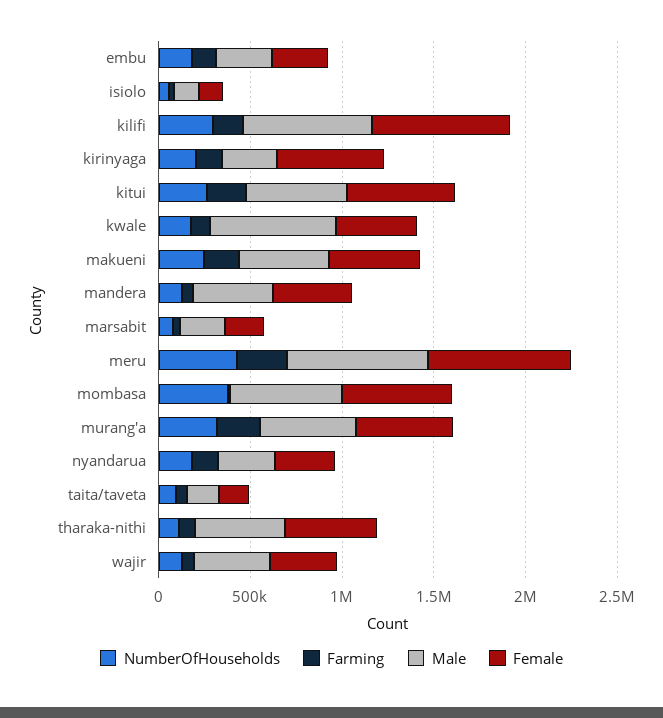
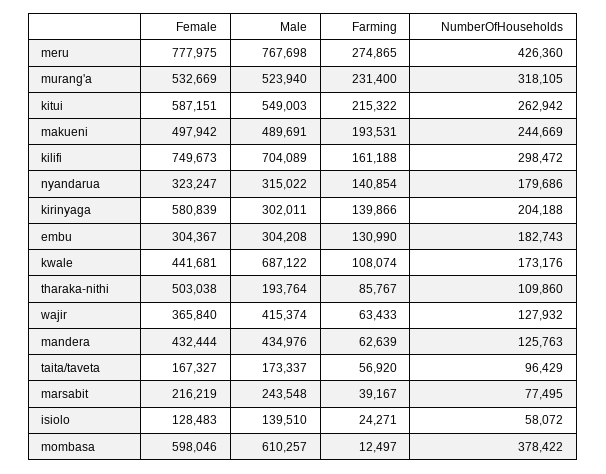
  {
    "NumberOfHouseholds": {
      "embu": 182743,
      "isiolo": 58072,
      "kilifi": 298472,
      "kirinyaga": 204188,
      "kitui": 262942,
      "kwale": 173176,
      "makueni": 244669,
      "mandera": 125763,
      "marsabit": 77495,
      "meru": 426360,
      "mombasa": 378422,
      "murang'a": 318105,
      "nyandarua": 179686,
      "taita/taveta": 96429,
      "tharaka-nithi": 109860,
      "wajir": 127932
    },
    "Farming": {
      "embu": 130990,
      "isiolo": 24271,
      "kilifi": 161188,
      "kirinyaga": 139866,
      "kitui": 215322,
      "kwale": 108074,
      "makueni": 193531,
      "mandera": 62639,
      "marsabit": 39167,
      "meru": 274865,
      "mombasa": 12497,
      "murang'a": 231400,
      "nyandarua": 140854,
      "taita/taveta": 56920,
      "tharaka-nithi": 85767,
      "wajir": 63433
    },
    "Male": {
      "embu": 304208,
      "isiolo": 139510,
      "kilifi": 704089,
      "kirinyaga": 302011,
      "kitui": 549003,
      "kwale": 687122,
      "makueni": 489691,
      "mandera": 434976,
      "marsabit": 243548,
      "meru": 767698,
      "mombasa": 610257,
      "murang'a": 523940,
      "nyandarua": 315022,
      "taita/taveta": 173337,
-     "tharaka-nithi": 500000,
+     "tharaka-nithi": 193764,
      "wajir": 415374
    },
    "Female": {
      "embu": 304367,
      "isiolo": 128483,
      "kilifi": 749673,
      "kirinyaga": 580839,
      "kitui": 587151,
      "kwale": 441681,
      "makueni": 497942,
      "mandera": 432444,
      "marsabit": 216219,
      "meru": 777975,
      "mombasa": 598046,
      "murang'a": 532669,
      "nyandarua": 323247,
      "taita/taveta": 167327,
      "tharaka-nithi": 503038,
      "wajir": 365840
    }
  }

